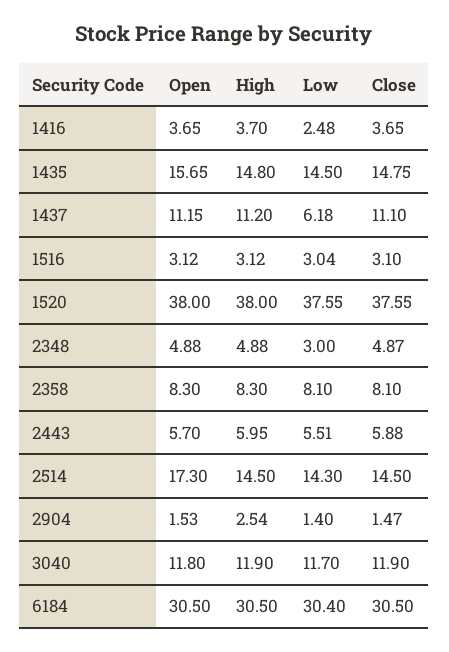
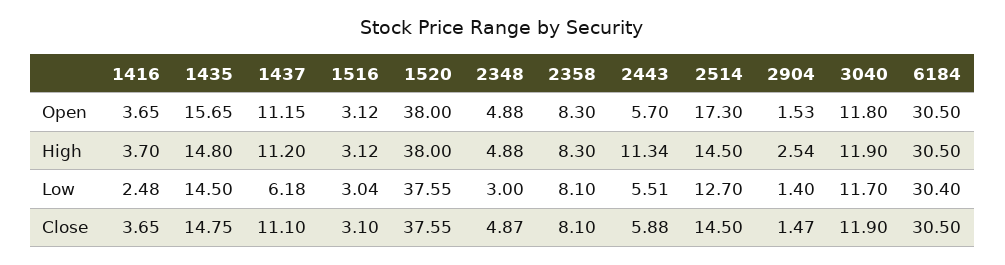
  {
    "Open": {
      "1416": 3.65,
      "1435": 15.65,
      "1437": 11.15,
      "1516": 3.12,
      "1520": 38,
      "2348": 4.88,
      "2358": 8.3,
      "2443": 5.7,
      "2514": 17.3,
      "2904": 1.53,
      "3040": 11.8,
      "6184": 30.5
    },
    "High": {
      "1416": 3.7,
      "1435": 14.8,
      "1437": 11.2,
      "1516": 3.12,
      "1520": 38,
      "2348": 4.88,
      "2358": 8.3,
-     "2443": 5.95,
+     "2443": 11.34,
      "2514": 14.5,
      "2904": 2.54,
      "3040": 11.9,
      "6184": 30.5
    },
    "Low": {
      "1416": 2.48,
      "1435": 14.5,
      "1437": 6.18,
      "1516": 3.04,
      "1520": 37.55,
      "2348": 3,
      "2358": 8.1,
      "2443": 5.51,
-     "2514": 14.3,
+     "2514": 12.7,
      "2904": 1.4,
      "3040": 11.7,
      "6184": 30.4
    },
    "Close": {
      "1416": 3.65,
      "1435": 14.75,
      "1437": 11.1,
      "1516": 3.1,
      "1520": 37.55,
      "2348": 4.87,
      "2358": 8.1,
      "2443": 5.88,
      "2514": 14.5,
      "2904": 1.47,
      "3040": 11.9,
      "6184": 30.5
    }
  }

